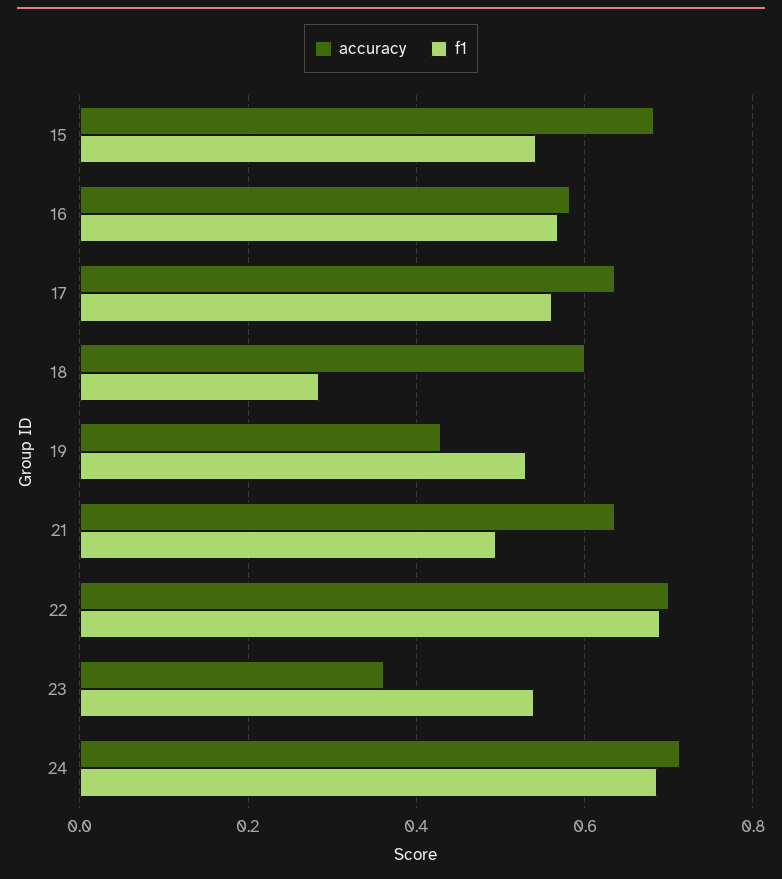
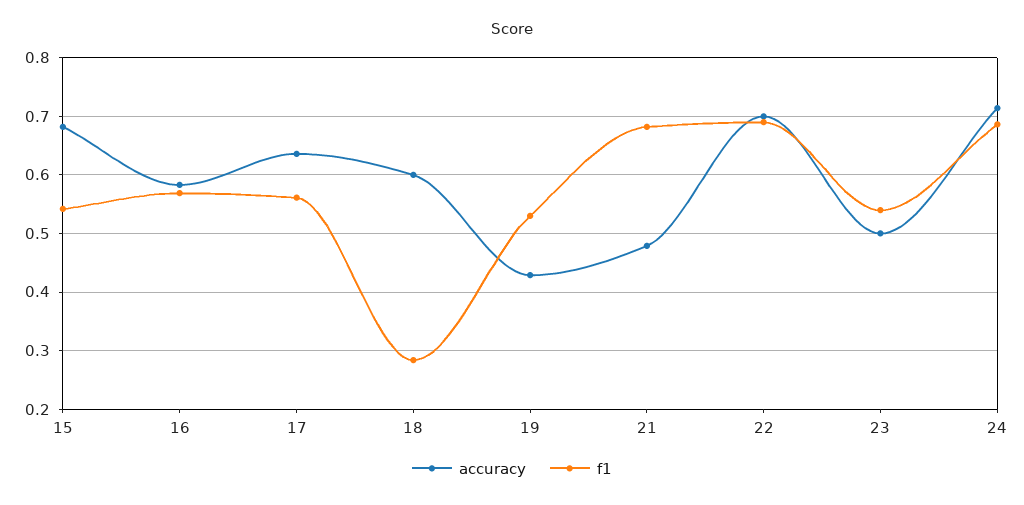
  {
    "accuracy": {
      "15": 0.68,
      "16": 0.58,
      "17": 0.64,
      "18": 0.6,
      "19": 0.42,
-     "21": 0.64,
+     "21": 0.48,
      "22": 0.7,
-     "23": 0.36,
+     "23": 0.5,
      "24": 0.72
    },
    "f1": {
      "15": 0.54,
      "16": 0.56,
      "17": 0.56,
      "18": 0.28,
      "19": 0.54,
-     "21": 0.5,
+     "21": 0.68,
      "22": 0.7,
      "23": 0.54,
      "24": 0.68
    }
  }

